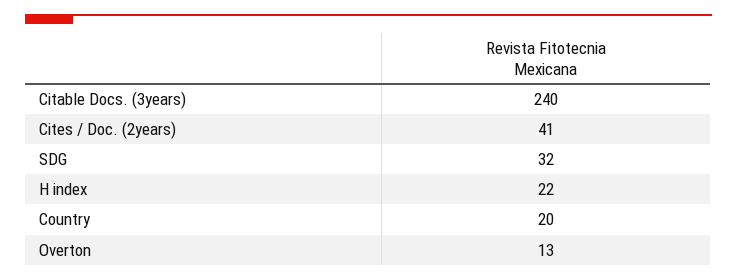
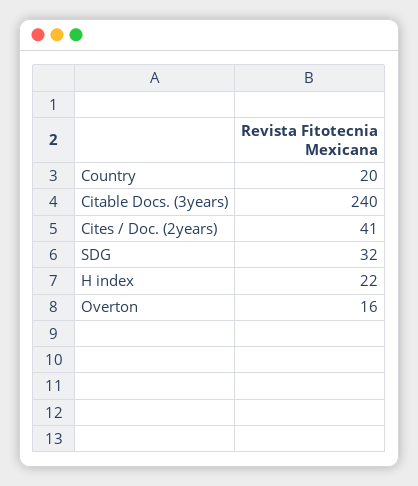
  {
    "Citable Docs. (3years)": 240,
    "Cites / Doc. (2years)": 41,
    "SDG": 32,
    "H index": 22,
    "Country": 20,
-   "Overton": 13
+   "Overton": 16
  }

